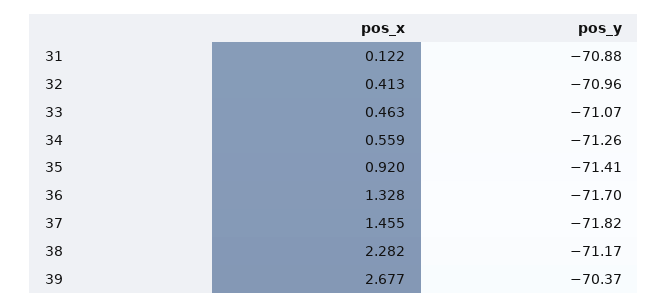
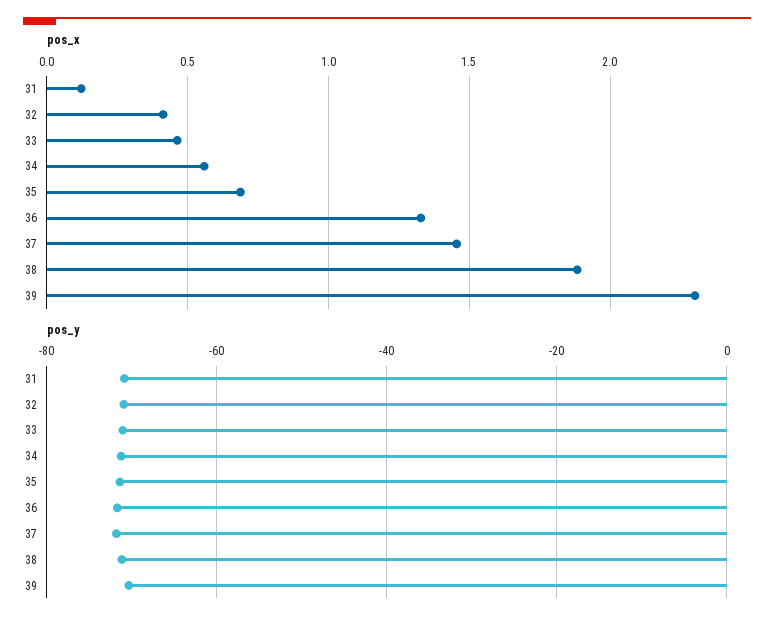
  {
    "pos_x": {
      "31": 0.122,
      "32": 0.413,
      "33": 0.463,
      "34": 0.559,
-     "35": 0.92,
+     "35": 0.7,
      "36": 1.328,
      "37": 1.455,
-     "38": 2.282,
+     "38": 1.9,
-     "39": 2.677
+     "39": 2.3
    },
    "pos_y": {
      "31": -70.88,
      "32": -70.96,
      "33": -71.07,
      "34": -71.26,
      "35": -71.41,
      "36": -71.7,
      "37": -71.82,
      "38": -71.17,
      "39": -70.37
    }
  }

